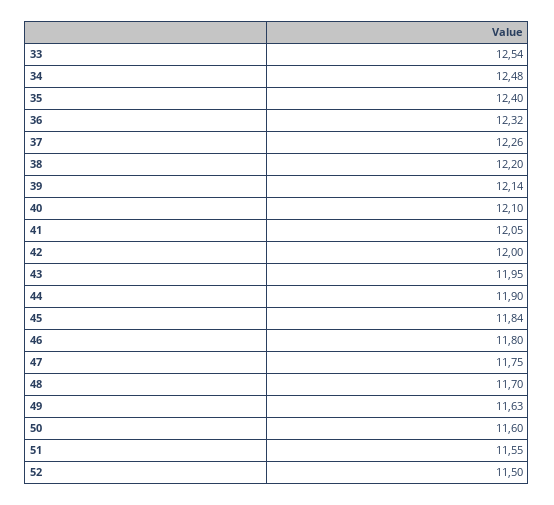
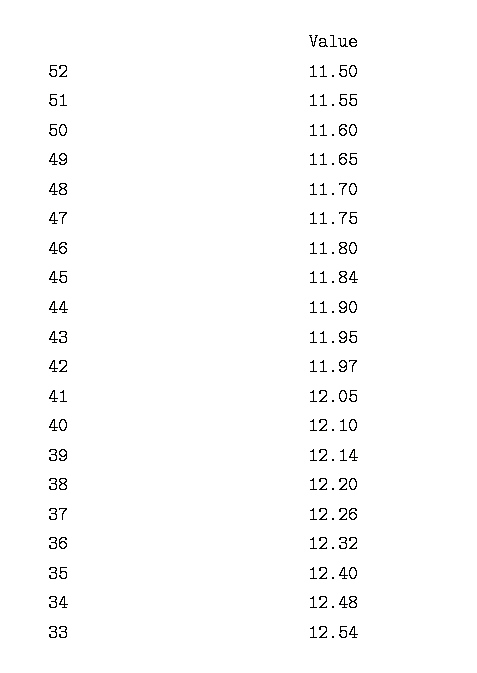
  {
    "33": 12.54,
    "34": 12.48,
    "35": 12.4,
    "36": 12.32,
    "37": 12.26,
    "38": 12.2,
    "39": 12.14,
    "40": 12.1,
    "41": 12.05,
-   "42": 12,
+   "42": 11.97,
    "43": 11.95,
    "44": 11.9,
    "45": 11.84,
    "46": 11.8,
    "47": 11.75,
    "48": 11.7,
-   "49": 11.63,
+   "49": 11.65,
    "50": 11.6,
    "51": 11.55,
    "52": 11.5
  }

